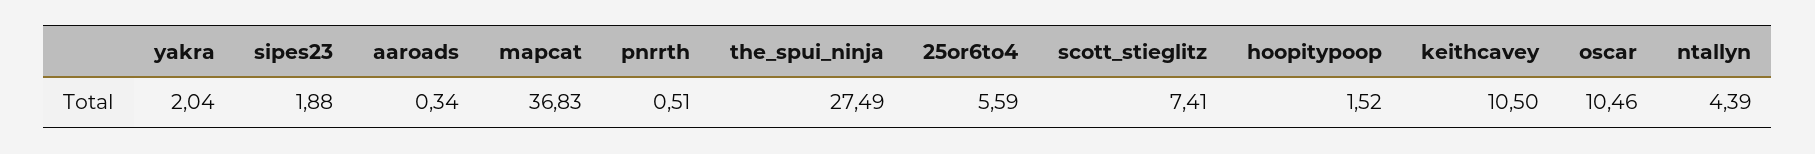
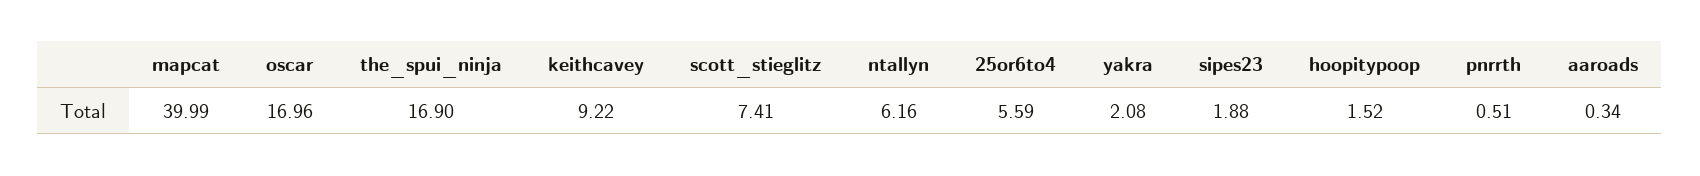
  {
-   "yakra": 2.04,
+   "yakra": 2.08,
    "sipes23": 1.88,
    "aaroads": 0.34,
-   "mapcat": 36.83,
+   "mapcat": 39.99,
    "pnrrth": 0.51,
-   "the_spui_ninja": 27.49,
+   "the_spui_ninja": 16.9,
    "25or6to4": 5.59,
    "scott_stieglitz": 7.41,
    "hoopitypoop": 1.52,
-   "keithcavey": 10.5,
+   "keithcavey": 9.22,
-   "oscar": 10.46,
+   "oscar": 16.96,
-   "ntallyn": 4.39
+   "ntallyn": 6.16
  }

